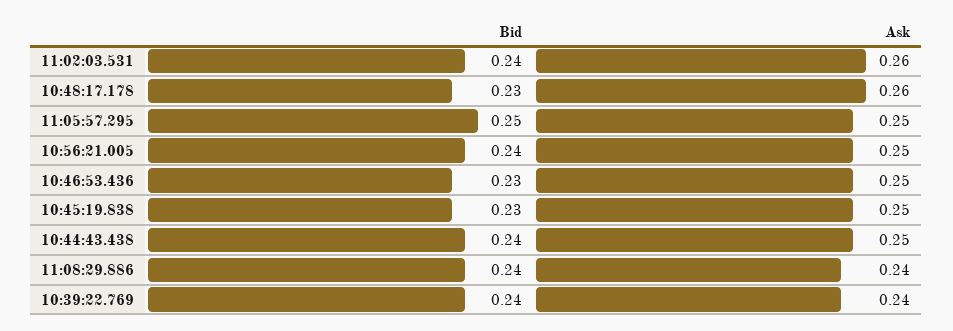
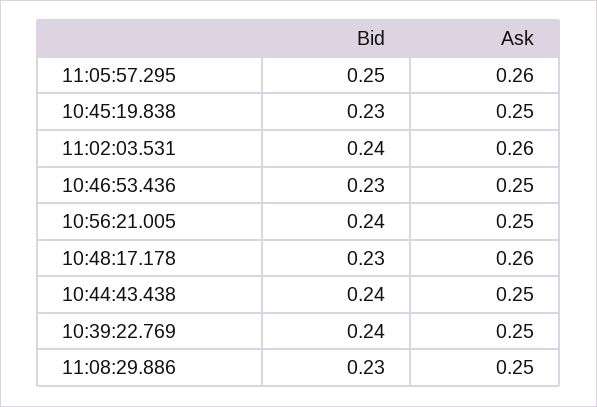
  {
    "Bid": {
      "11:02:03.531": 0.24,
      "10:48:17.178": 0.23,
      "11:05:57.295": 0.25,
      "10:56:21.005": 0.24,
      "10:46:53.436": 0.23,
      "10:45:19.838": 0.23,
      "10:44:43.438": 0.24,
-     "11:08:29.886": 0.24,
+     "11:08:29.886": 0.23,
      "10:39:22.769": 0.24
    },
    "Ask": {
      "11:02:03.531": 0.26,
      "10:48:17.178": 0.26,
-     "11:05:57.295": 0.25,
+     "11:05:57.295": 0.26,
      "10:56:21.005": 0.25,
      "10:46:53.436": 0.25,
      "10:45:19.838": 0.25,
      "10:44:43.438": 0.25,
-     "11:08:29.886": 0.24,
+     "11:08:29.886": 0.25,
-     "10:39:22.769": 0.24
+     "10:39:22.769": 0.25
    }
  }

